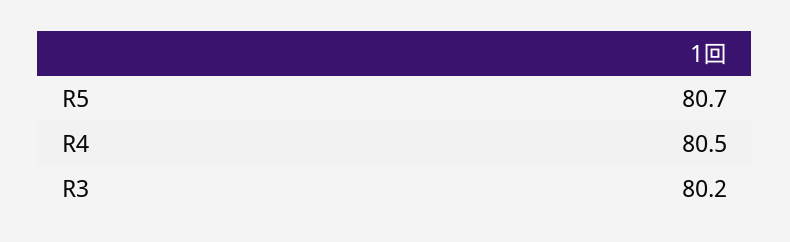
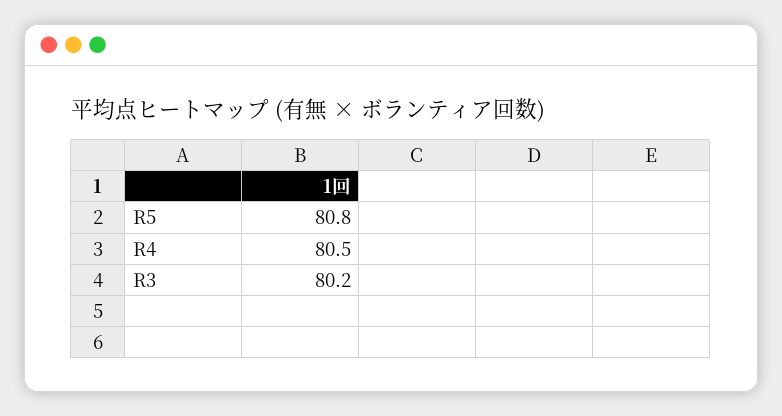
  {
-   "R5": 80.7,
+   "R5": 80.8,
    "R4": 80.5,
    "R3": 80.2
  }

